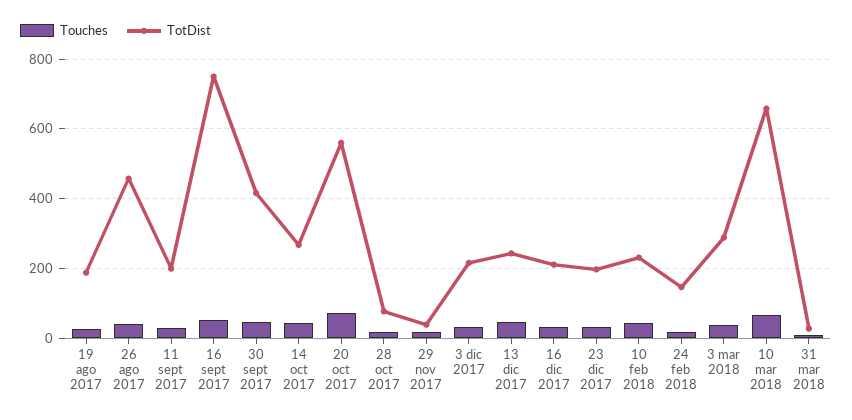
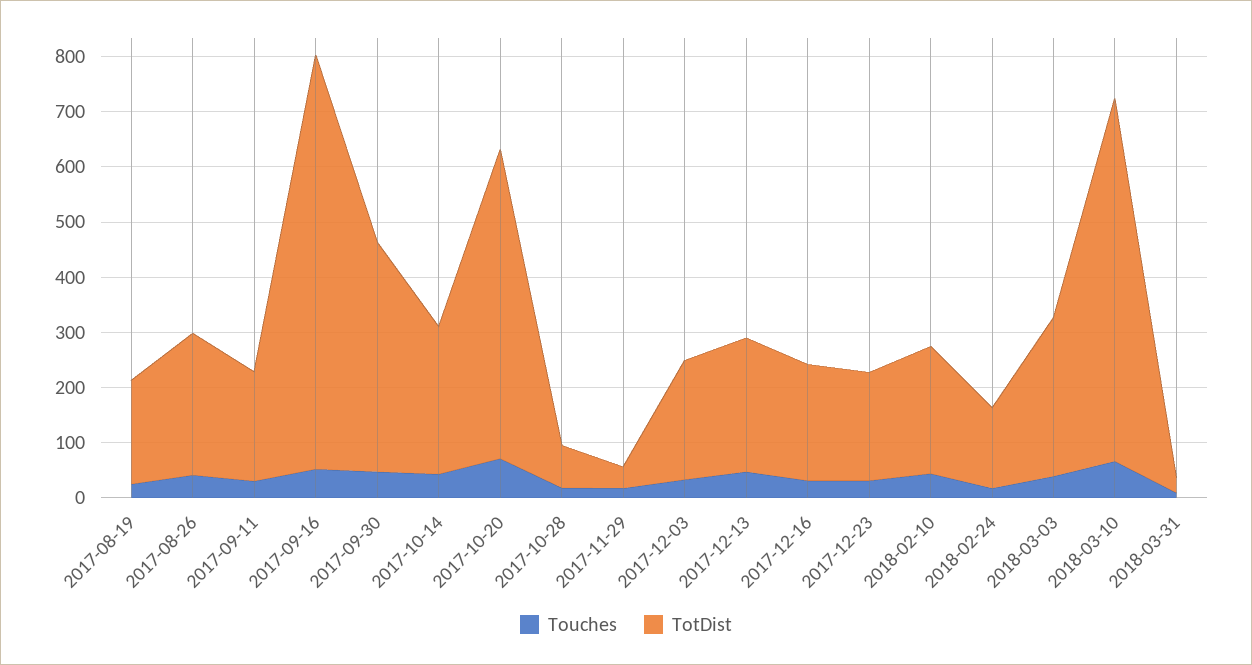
  {
    "Touches": {
      "19 ago 2017": 20,
      "26 ago 2017": 40,
      "11 sept 2017": 40,
      "16 sept 2017": 60,
      "30 sept 2017": 40,
      "14 oct 2017": 40,
      "20 oct 2017": 80,
      "28 oct 2017": 20,
      "29 nov 2017": 20,
      "3 dic 2017": 40,
      "13 dic 2017": 40,
      "16 dic 2017": 40,
      "23 dic 2017": 40,
      "10 feb 2018": 40,
      "24 feb 2018": 20,
      "3 mar 2018": 40,
      "10 mar 2018": 60,
      "31 mar 2018": 0
    },
    "TotDist": {
      "19 ago 2017": 180,
-     "26 ago 2017": 460,
+     "26 ago 2017": 260,
      "11 sept 2017": 200,
      "16 sept 2017": 760,
      "30 sept 2017": 420,
      "14 oct 2017": 260,
      "20 oct 2017": 560,
      "28 oct 2017": 80,
      "29 nov 2017": 40,
      "3 dic 2017": 220,
      "13 dic 2017": 240,
      "16 dic 2017": 220,
      "23 dic 2017": 200,
      "10 feb 2018": 240,
      "24 feb 2018": 140,
      "3 mar 2018": 280,
      "10 mar 2018": 660,
      "31 mar 2018": 20
    }
  }

